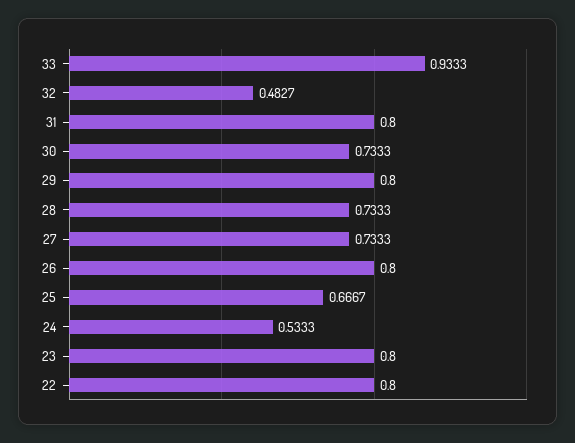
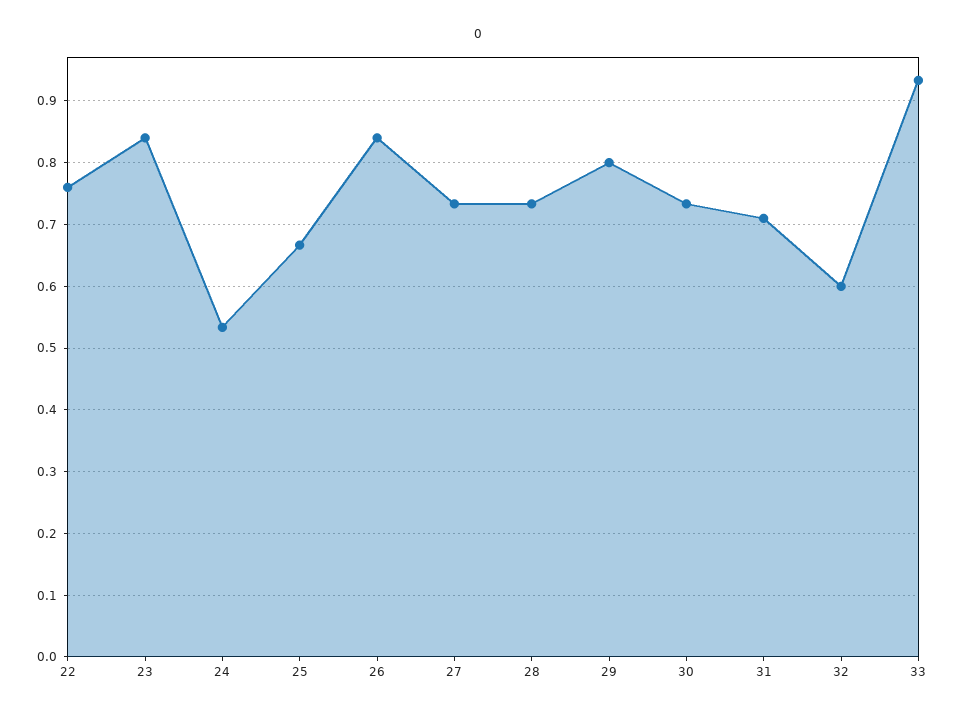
  {
    "33": 0.9333,
-   "32": 0.4827,
+   "32": 0.6,
-   "31": 0.8,
+   "31": 0.71,
    "30": 0.7333,
    "29": 0.8,
    "28": 0.7333,
    "27": 0.7333,
-   "26": 0.8,
+   "26": 0.84,
    "25": 0.6667,
    "24": 0.5333,
-   "23": 0.8,
+   "23": 0.84,
-   "22": 0.8
+   "22": 0.76
  }

